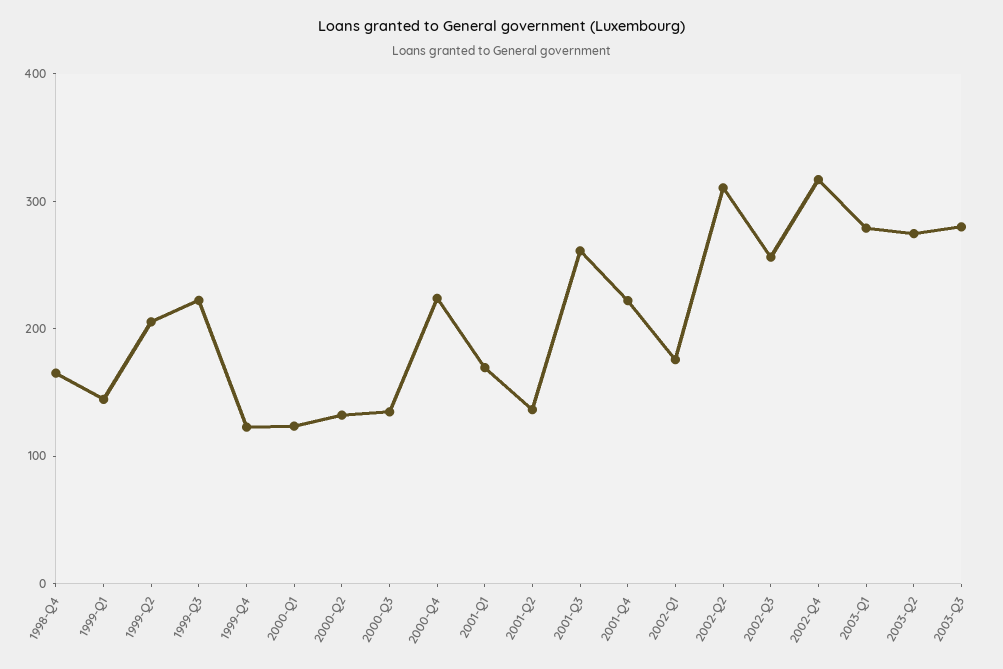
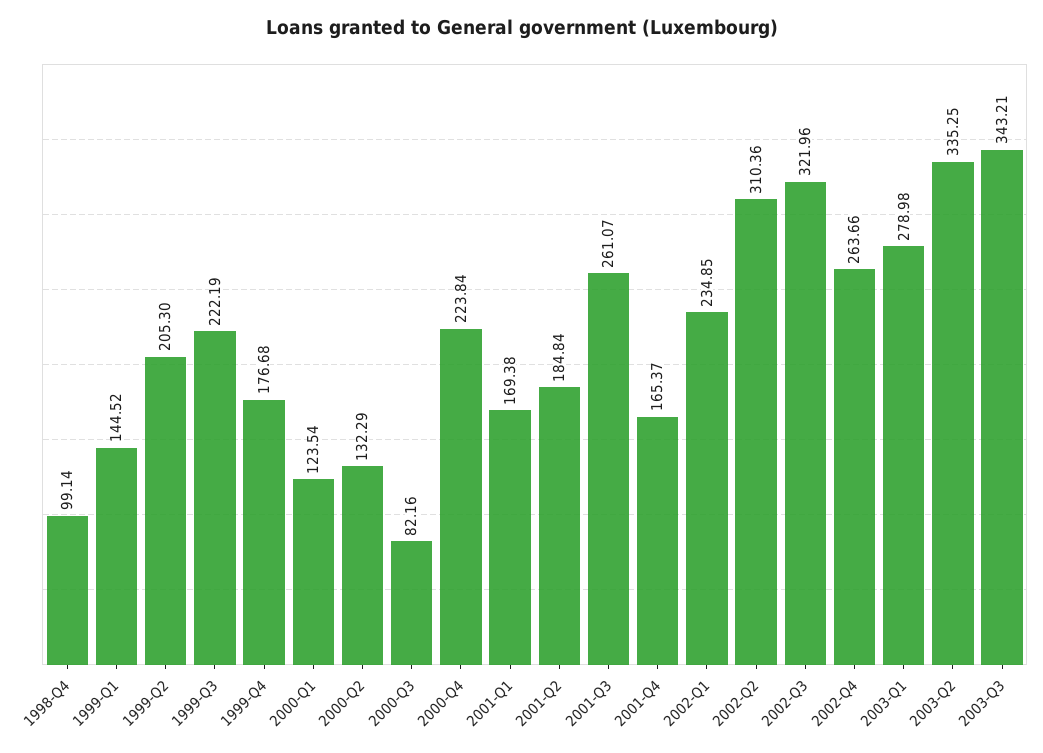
  {
-   "1998-Q4": 160,
+   "1998-Q4": 99.14,
    "1999-Q1": 144.52,
    "1999-Q2": 205.3,
    "1999-Q3": 222.19,
-   "1999-Q4": 120,
+   "1999-Q4": 176.68,
    "2000-Q1": 123.54,
    "2000-Q2": 132.29,
-   "2000-Q3": 140,
+   "2000-Q3": 82.16,
    "2000-Q4": 223.84,
    "2001-Q1": 169.38,
-   "2001-Q2": 140,
+   "2001-Q2": 184.84,
    "2001-Q3": 261.07,
-   "2001-Q4": 220,
+   "2001-Q4": 165.37,
-   "2002-Q1": 180,
+   "2002-Q1": 234.85,
    "2002-Q2": 310.36,
-   "2002-Q3": 260,
+   "2002-Q3": 321.96,
-   "2002-Q4": 320,
+   "2002-Q4": 263.66,
    "2003-Q1": 278.98,
-   "2003-Q2": 280,
+   "2003-Q2": 335.25,
-   "2003-Q3": 280
+   "2003-Q3": 343.21
  }

